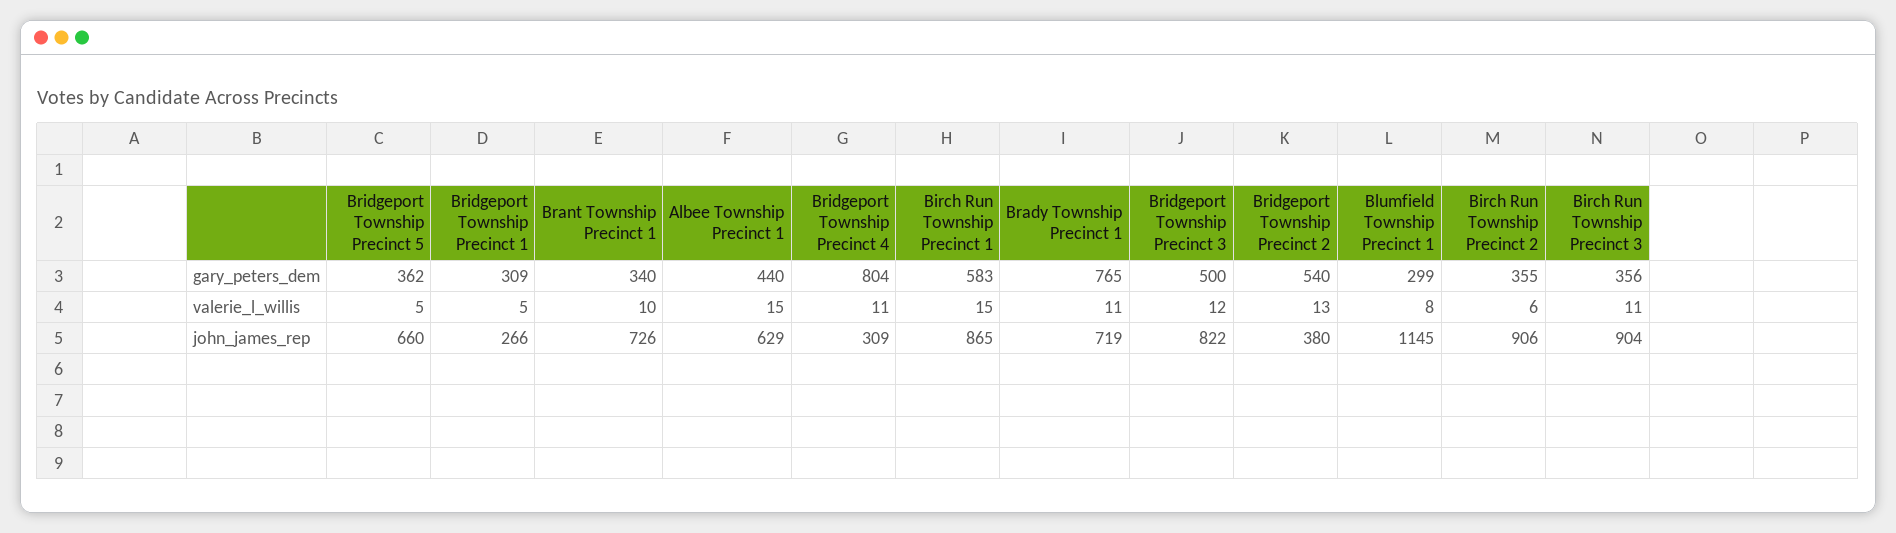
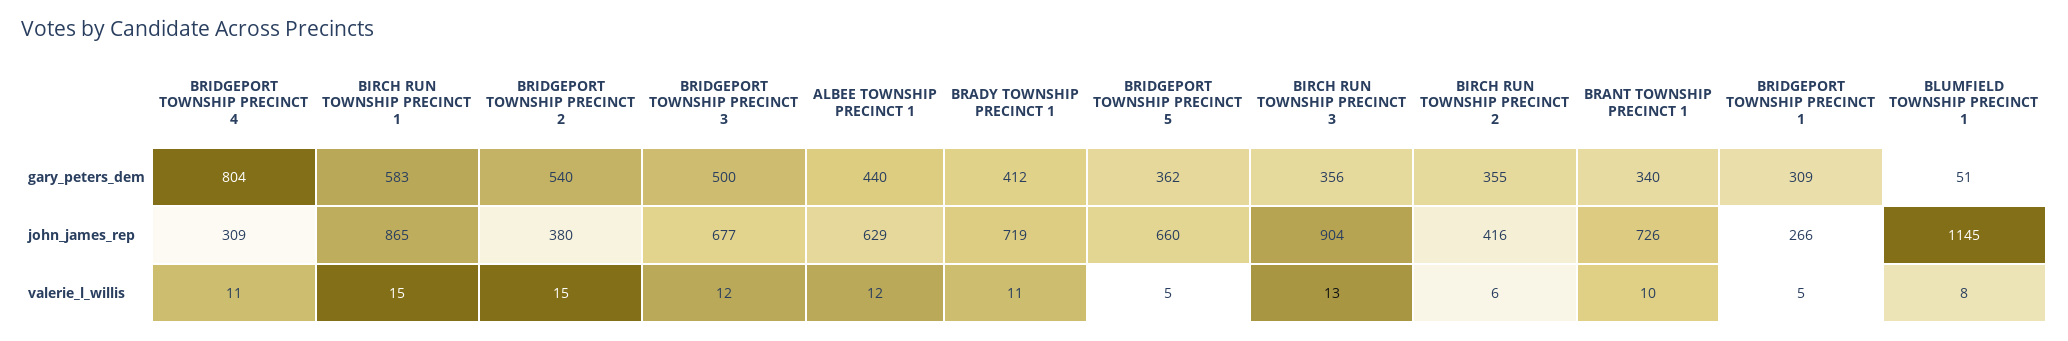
  {
    "Bridgeport Township Precinct 5": {
      "gary_peters_dem": 362,
      "valerie_l_willis": 5,
      "john_james_rep": 660
    },
    "Bridgeport Township Precinct 1": {
      "gary_peters_dem": 309,
      "valerie_l_willis": 5,
      "john_james_rep": 266
    },
    "Brant Township Precinct 1": {
      "gary_peters_dem": 340,
      "valerie_l_willis": 10,
      "john_james_rep": 726
    },
    "Albee Township Precinct 1": {
      "gary_peters_dem": 440,
-     "valerie_l_willis": 15,
+     "valerie_l_willis": 12,
      "john_james_rep": 629
    },
    "Bridgeport Township Precinct 4": {
      "gary_peters_dem": 804,
      "valerie_l_willis": 11,
      "john_james_rep": 309
    },
    "Birch Run Township Precinct 1": {
      "gary_peters_dem": 583,
      "valerie_l_willis": 15,
      "john_james_rep": 865
    },
    "Brady Township Precinct 1": {
-     "gary_peters_dem": 765,
+     "gary_peters_dem": 412,
      "valerie_l_willis": 11,
      "john_james_rep": 719
    },
    "Bridgeport Township Precinct 3": {
      "gary_peters_dem": 500,
      "valerie_l_willis": 12,
-     "john_james_rep": 822
+     "john_james_rep": 677
    },
    "Bridgeport Township Precinct 2": {
      "gary_peters_dem": 540,
-     "valerie_l_willis": 13,
+     "valerie_l_willis": 15,
      "john_james_rep": 380
    },
    "Blumfield Township Precinct 1": {
-     "gary_peters_dem": 299,
+     "gary_peters_dem": 51,
      "valerie_l_willis": 8,
      "john_james_rep": 1145
    },
    "Birch Run Township Precinct 2": {
      "gary_peters_dem": 355,
      "valerie_l_willis": 6,
-     "john_james_rep": 906
+     "john_james_rep": 416
    },
    "Birch Run Township Precinct 3": {
      "gary_peters_dem": 356,
-     "valerie_l_willis": 11,
+     "valerie_l_willis": 13,
      "john_james_rep": 904
    }
  }

